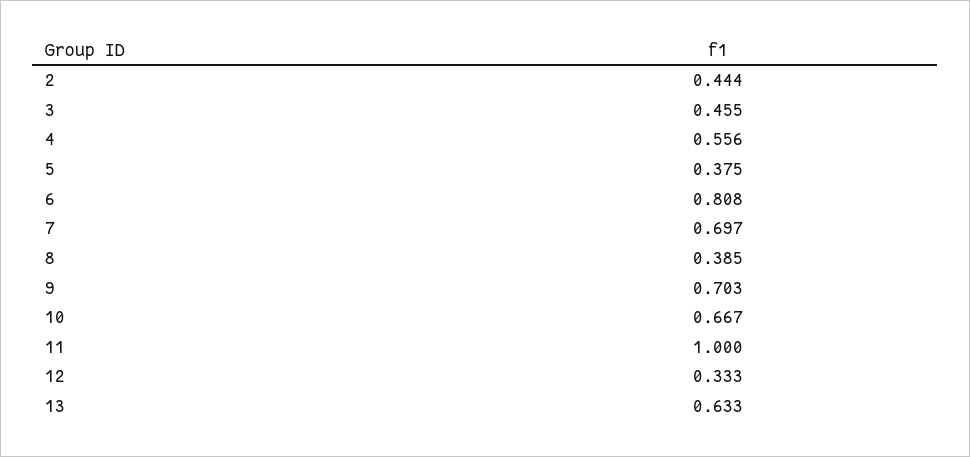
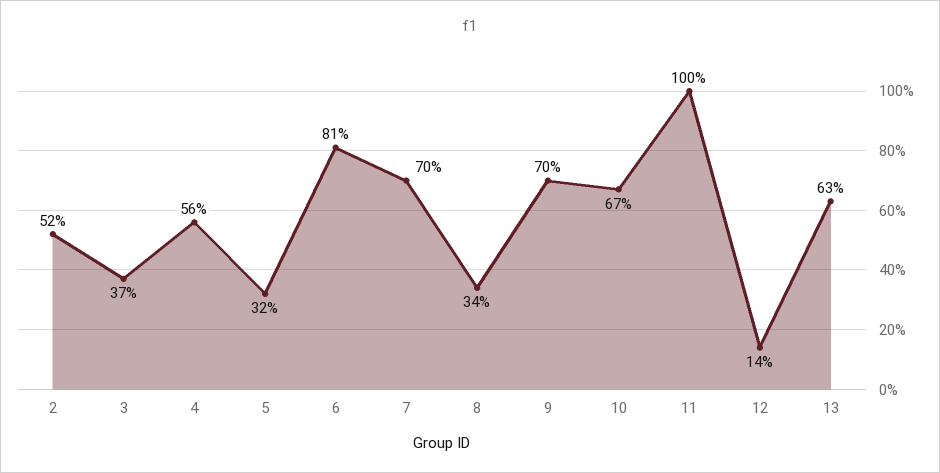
  {
-   "2": 0.444,
+   "2": 0.52,
-   "3": 0.455,
+   "3": 0.37,
    "4": 0.556,
-   "5": 0.375,
+   "5": 0.32,
    "6": 0.808,
    "7": 0.697,
-   "8": 0.385,
+   "8": 0.34,
    "9": 0.703,
    "10": 0.667,
    "11": 1,
-   "12": 0.333,
+   "12": 0.14,
    "13": 0.633
  }

